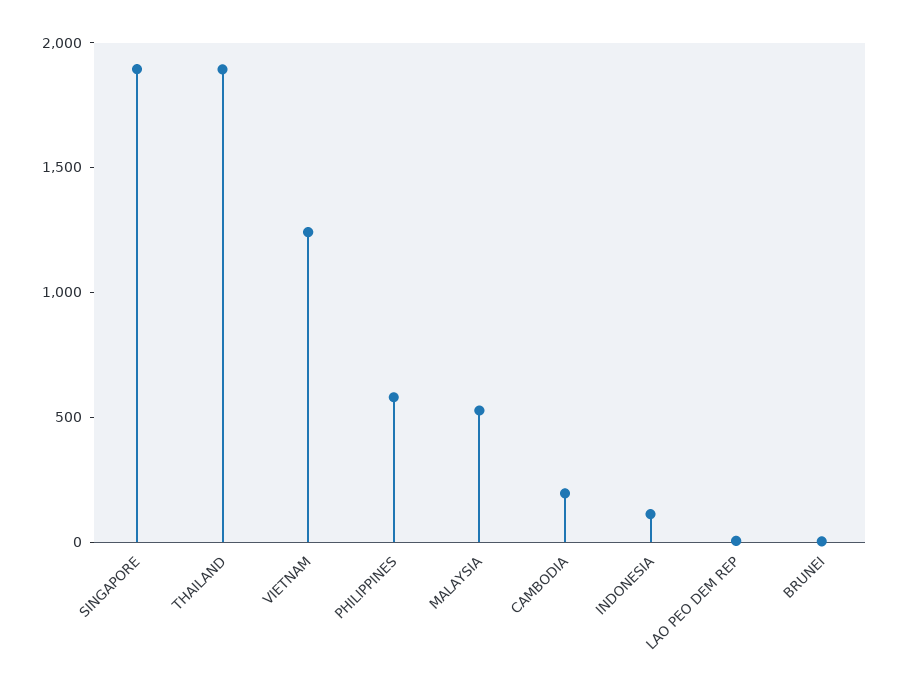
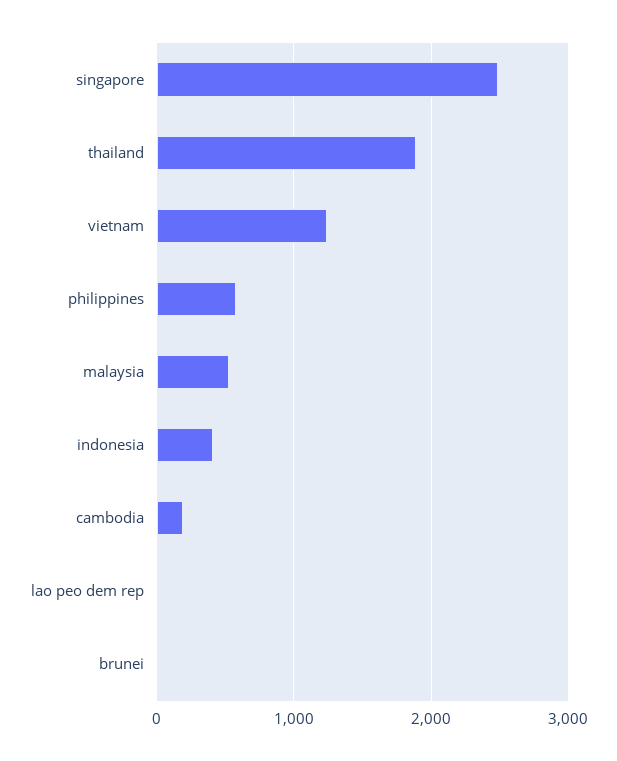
  {
-   "SINGAPORE": 1900,
+   "SINGAPORE": 2500,
    "THAILAND": 1900,
    "VIETNAM": 1200,
    "PHILIPPINES": 600,
    "MALAYSIA": 500,
    "CAMBODIA": 200,
-   "INDONESIA": 100,
+   "INDONESIA": 400,
    "LAO PEO DEM REP": 0,
    "BRUNEI": 0
  }

